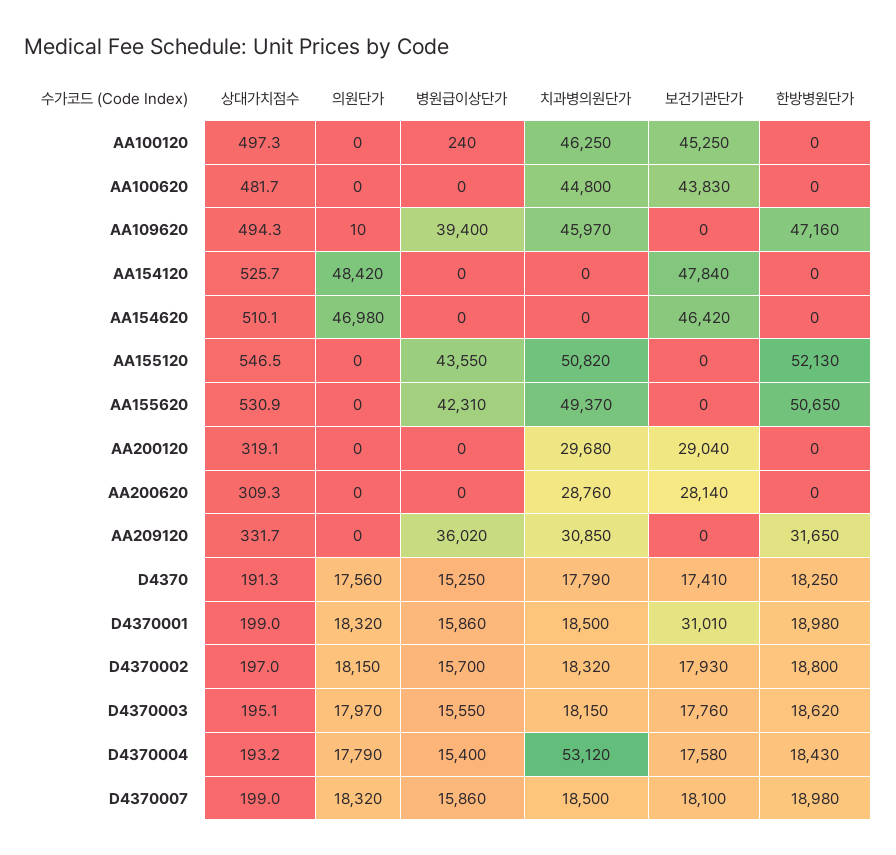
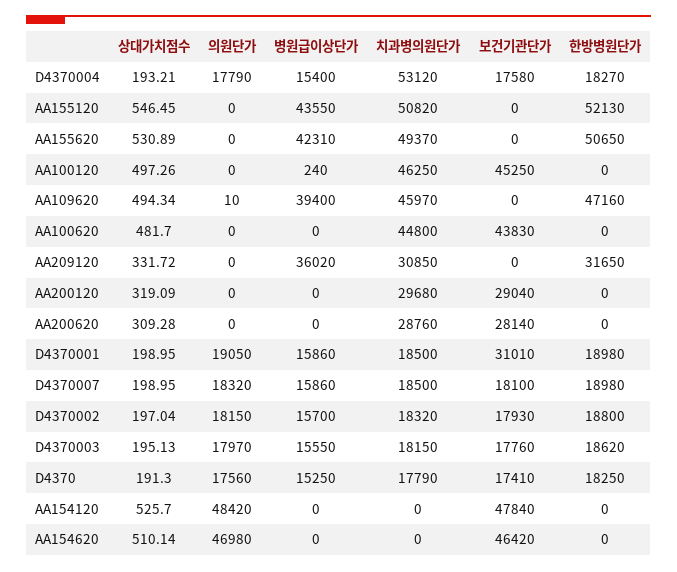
  {
    "상대가치점수": {
      "AA100120": 497.26,
      "AA100620": 481.7,
      "AA109620": 494.34,
      "AA154120": 525.7,
      "AA154620": 510.14,
      "AA155120": 546.45,
      "AA155620": 530.89,
      "AA200120": 319.09,
      "AA200620": 309.28,
      "AA209120": 331.72,
      "D4370": 191.3,
      "D4370001": 198.95,
      "D4370002": 197.04,
      "D4370003": 195.13,
      "D4370004": 193.21,
      "D4370007": 198.95
    },
    "의원단가": {
      "AA100120": 0,
      "AA100620": 0,
      "AA109620": 10,
      "AA154120": 48420,
      "AA154620": 46980,
      "AA155120": 0,
      "AA155620": 0,
      "AA200120": 0,
      "AA200620": 0,
      "AA209120": 0,
      "D4370": 17560,
-     "D4370001": 18320,
+     "D4370001": 19050,
      "D4370002": 18150,
      "D4370003": 17970,
      "D4370004": 17790,
      "D4370007": 18320
    },
    "병원급이상단가": {
      "AA100120": 240,
      "AA100620": 0,
      "AA109620": 39400,
      "AA154120": 0,
      "AA154620": 0,
      "AA155120": 43550,
      "AA155620": 42310,
      "AA200120": 0,
      "AA200620": 0,
      "AA209120": 36020,
      "D4370": 15250,
      "D4370001": 15860,
      "D4370002": 15700,
      "D4370003": 15550,
      "D4370004": 15400,
      "D4370007": 15860
    },
    "치과병의원단가": {
      "AA100120": 46250,
      "AA100620": 44800,
      "AA109620": 45970,
      "AA154120": 0,
      "AA154620": 0,
      "AA155120": 50820,
      "AA155620": 49370,
      "AA200120": 29680,
      "AA200620": 28760,
      "AA209120": 30850,
      "D4370": 17790,
      "D4370001": 18500,
      "D4370002": 18320,
      "D4370003": 18150,
      "D4370004": 53120,
      "D4370007": 18500
    },
    "보건기관단가": {
      "AA100120": 45250,
      "AA100620": 43830,
      "AA109620": 0,
      "AA154120": 47840,
      "AA154620": 46420,
      "AA155120": 0,
      "AA155620": 0,
      "AA200120": 29040,
      "AA200620": 28140,
      "AA209120": 0,
      "D4370": 17410,
      "D4370001": 31010,
      "D4370002": 17930,
      "D4370003": 17760,
      "D4370004": 17580,
      "D4370007": 18100
    },
    "한방병원단가": {
      "AA100120": 0,
      "AA100620": 0,
      "AA109620": 47160,
      "AA154120": 0,
      "AA154620": 0,
      "AA155120": 52130,
      "AA155620": 50650,
      "AA200120": 0,
      "AA200620": 0,
      "AA209120": 31650,
      "D4370": 18250,
      "D4370001": 18980,
      "D4370002": 18800,
      "D4370003": 18620,
-     "D4370004": 18430,
+     "D4370004": 18270,
      "D4370007": 18980
    }
  }

